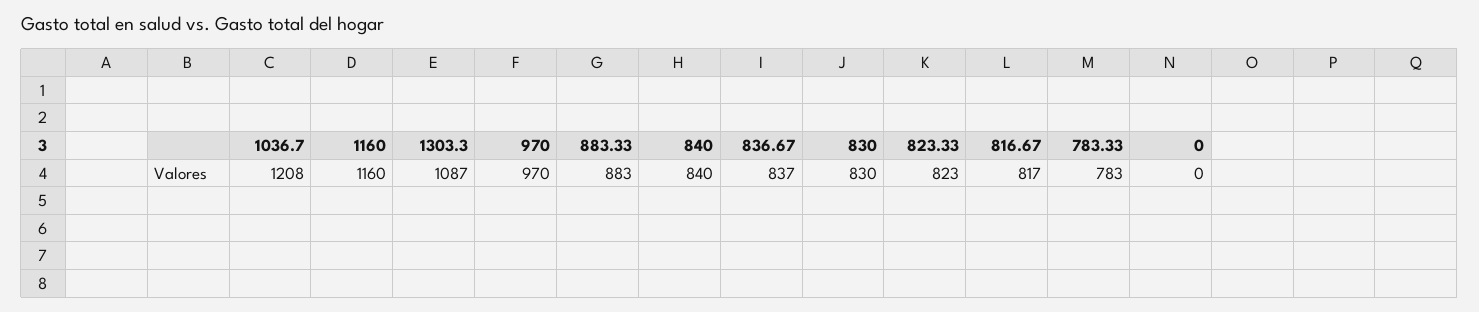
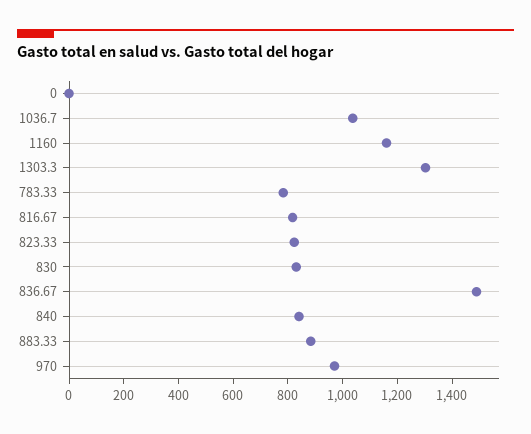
  {
-   "1036.7": 1208,
+   "1036.7": 1050,
    "1160": 1160,
-   "1303.3": 1087,
+   "1303.3": 1300,
    "970": 970,
    "883.33": 883,
    "840": 840,
-   "836.67": 837,
+   "836.67": 1500,
    "830": 830,
    "823.33": 823,
    "816.67": 817,
    "783.33": 783,
    "0": 0
  }

